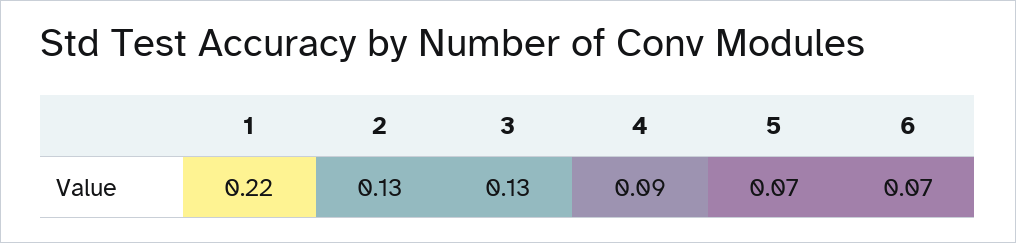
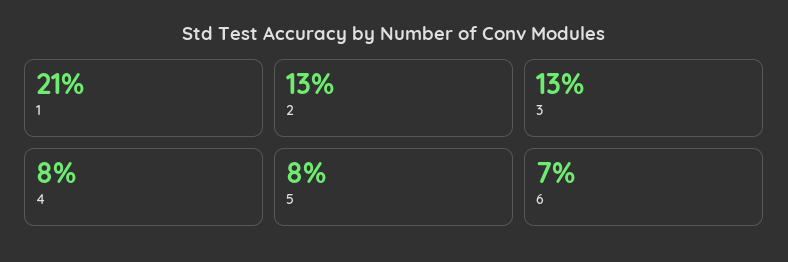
  {
-   "1": 0.22,
+   "1": 0.21,
    "2": 0.13,
    "3": 0.13,
-   "4": 0.09,
+   "4": 0.08,
-   "5": 0.07,
+   "5": 0.08,
    "6": 0.07
  }

